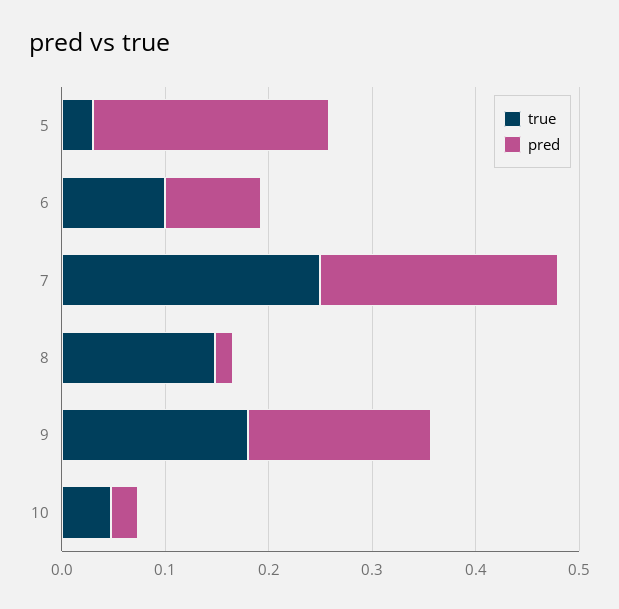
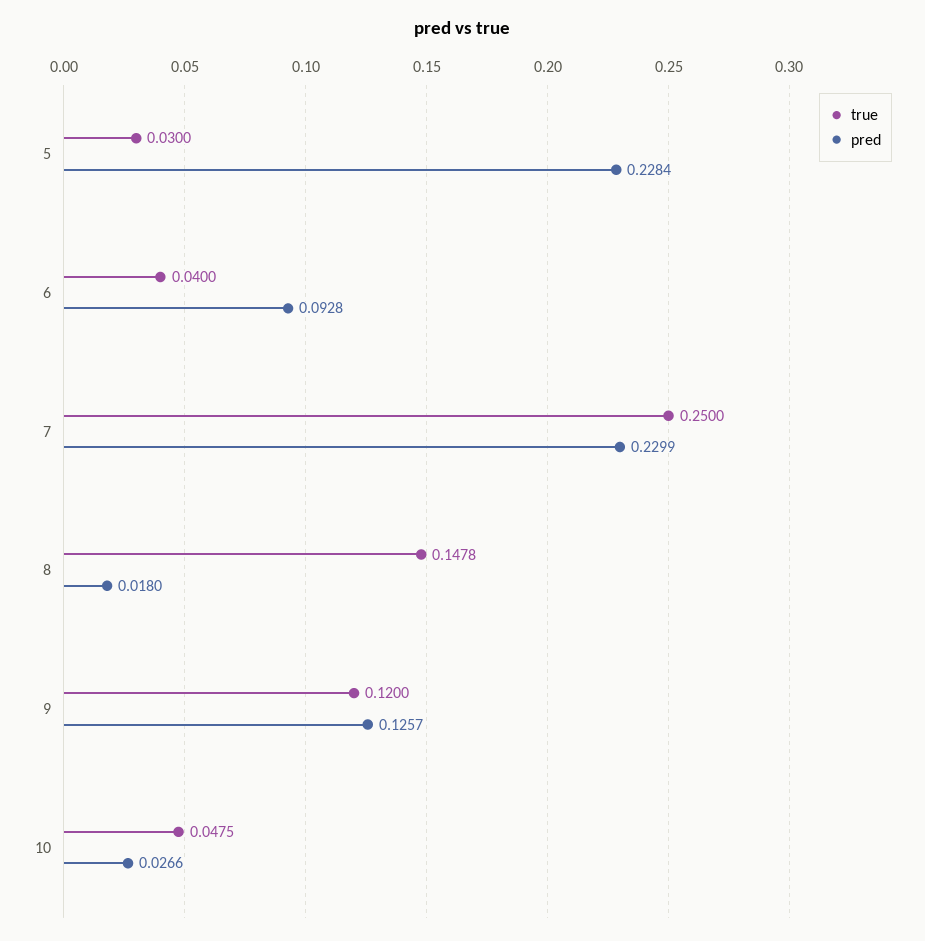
  {
    "true": {
      "5": 0.03,
-     "6": 0.1,
+     "6": 0.04,
      "7": 0.25,
      "8": 0.1478,
-     "9": 0.18,
+     "9": 0.12,
      "10": 0.0475
    },
    "pred": {
      "5": 0.2284,
      "6": 0.0928,
      "7": 0.2299,
      "8": 0.018,
-     "9": 0.18,
+     "9": 0.1257,
      "10": 0.0266
    }
  }

